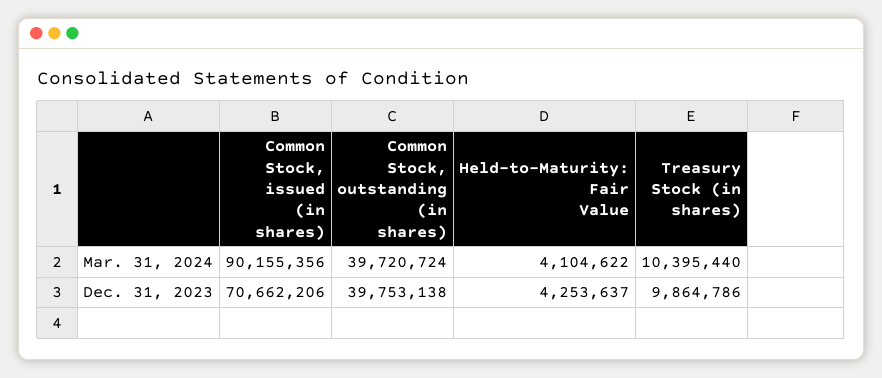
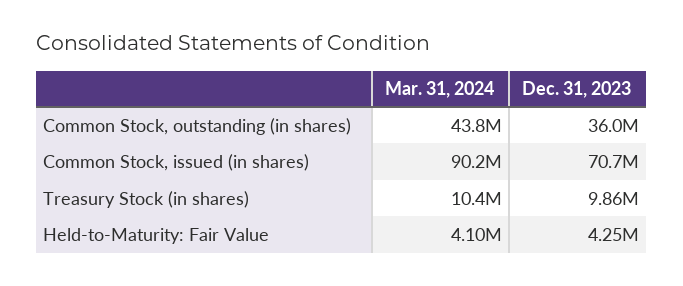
  {
    "Common Stock, issued (in shares)": {
      "Mar. 31, 2024": 90155356,
      "Dec. 31, 2023": 70662206
    },
    "Common Stock, outstanding (in shares)": {
-     "Mar. 31, 2024": 39720724,
+     "Mar. 31, 2024": 43800000,
-     "Dec. 31, 2023": 39753138
+     "Dec. 31, 2023": 36000000
    },
    "Held-to-Maturity: Fair Value": {
      "Mar. 31, 2024": 4104622,
      "Dec. 31, 2023": 4253637
    },
    "Treasury Stock (in shares)": {
      "Mar. 31, 2024": 10395440,
      "Dec. 31, 2023": 9864786
    }
  }

